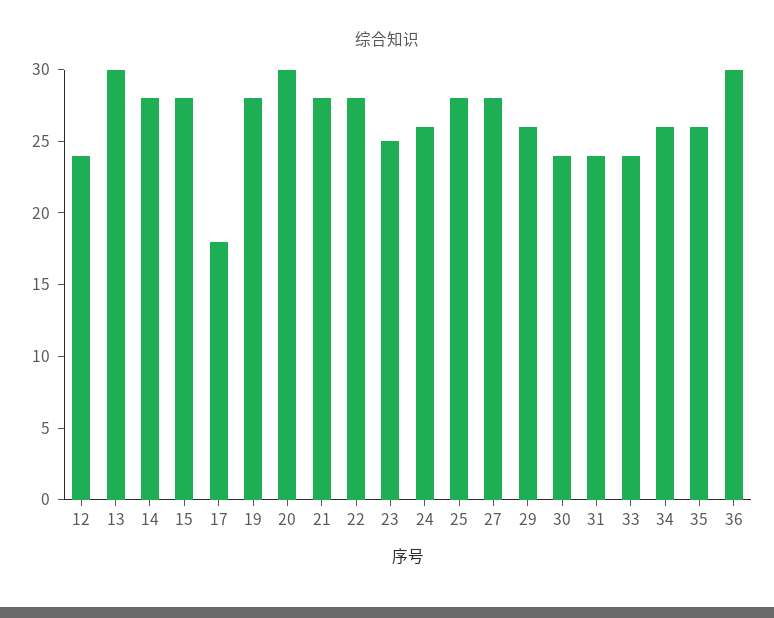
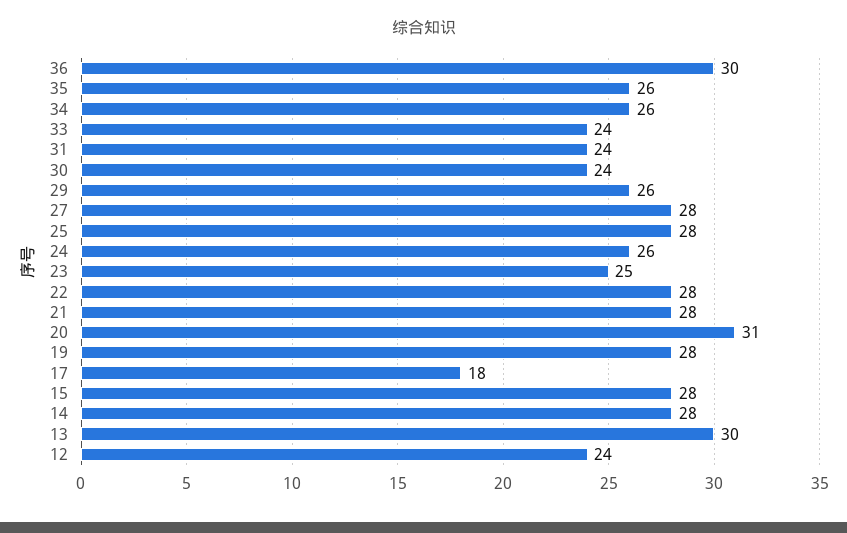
  {
    "12": 24,
    "13": 30,
    "14": 28,
    "15": 28,
    "17": 18,
    "19": 28,
-   "20": 30,
+   "20": 31,
    "21": 28,
    "22": 28,
    "23": 25,
    "24": 26,
    "25": 28,
    "27": 28,
    "29": 26,
    "30": 24,
    "31": 24,
    "33": 24,
    "34": 26,
    "35": 26,
    "36": 30
  }

